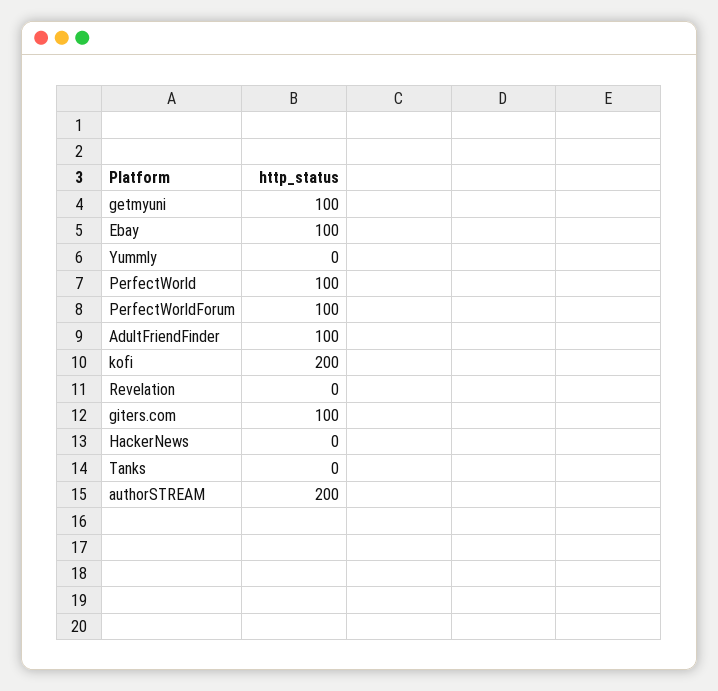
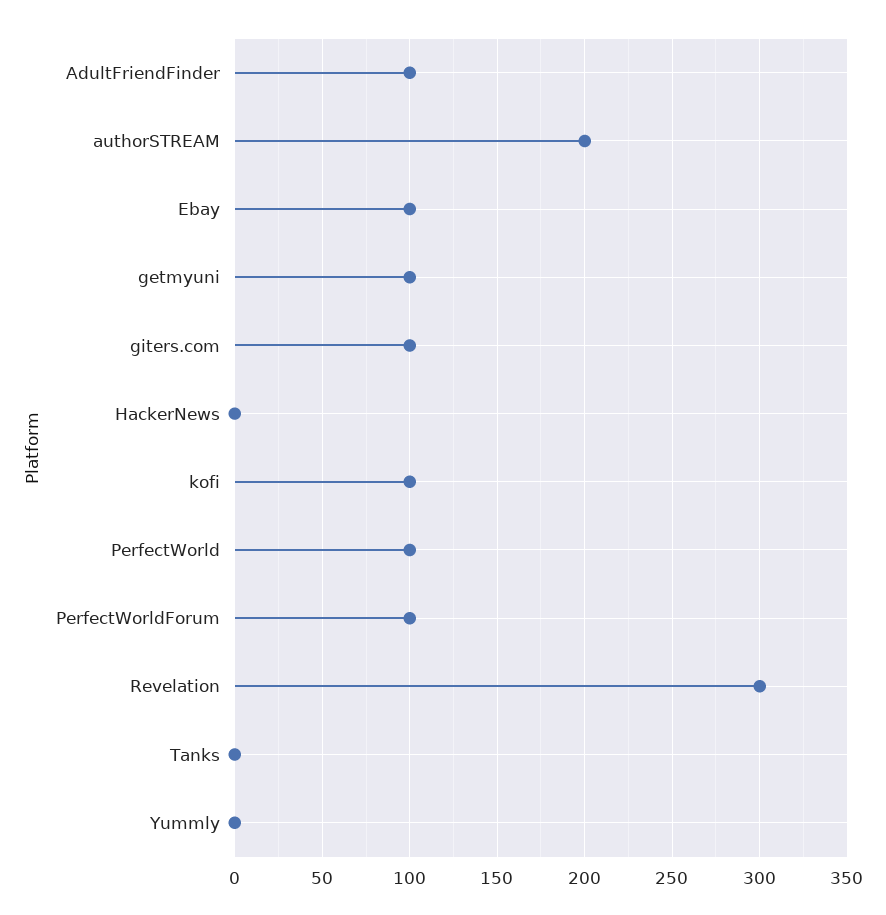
  {
    "getmyuni": 100,
    "Ebay": 100,
    "Yummly": 0,
    "PerfectWorld": 100,
    "PerfectWorldForum": 100,
    "AdultFriendFinder": 100,
-   "kofi": 200,
+   "kofi": 100,
-   "Revelation": 0,
+   "Revelation": 300,
    "giters.com": 100,
    "HackerNews": 0,
    "Tanks": 0,
    "authorSTREAM": 200
  }

